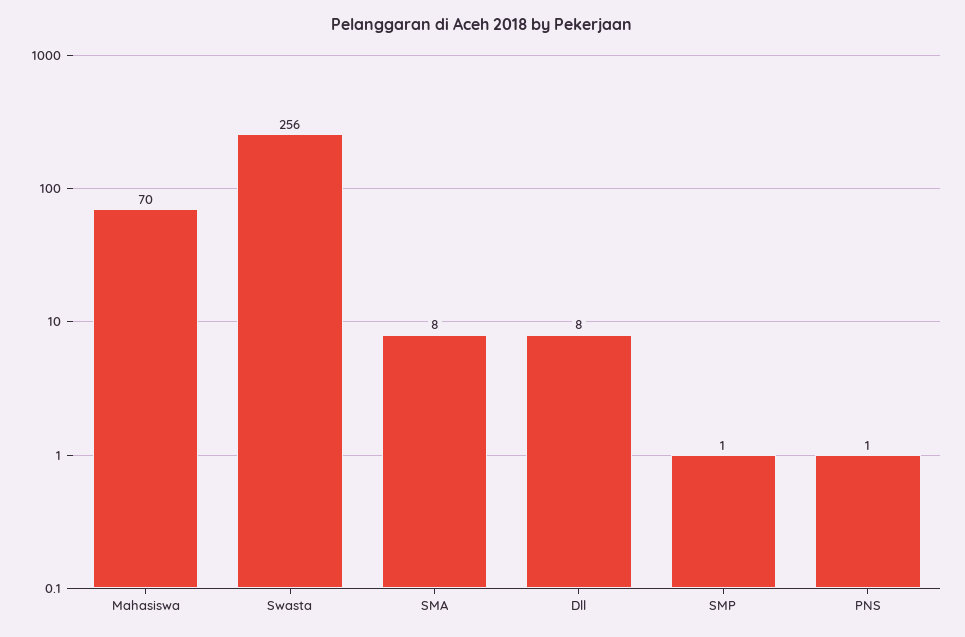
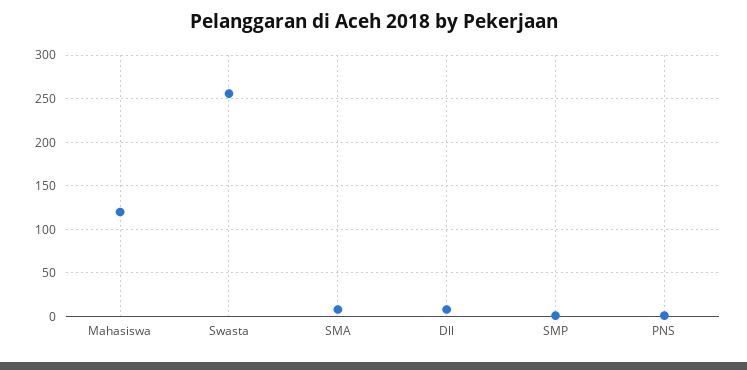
  {
-   "Mahasiswa": 70,
+   "Mahasiswa": 120,
    "Swasta": 256,
    "SMA": 8,
    "Dll": 8,
    "SMP": 1,
    "PNS": 1
  }

